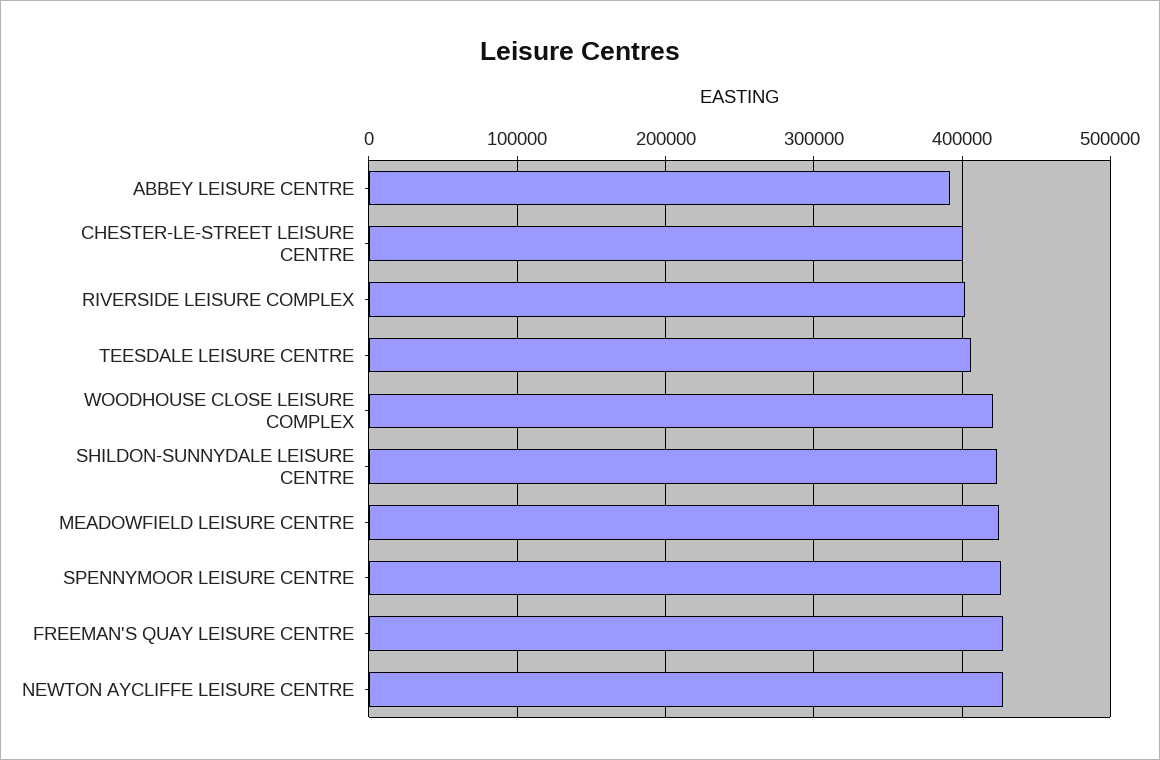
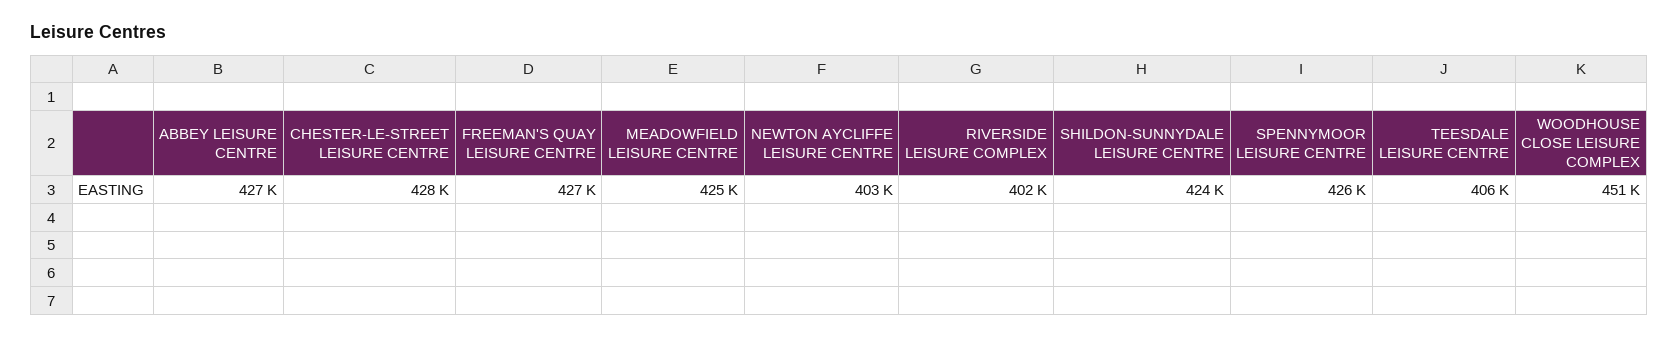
  {
-   "ABBEY LEISURE CENTRE": 390000,
+   "ABBEY LEISURE CENTRE": 427000,
-   "CHESTER-LE-STREET LEISURE CENTRE": 400000,
+   "CHESTER-LE-STREET LEISURE CENTRE": 428000,
    "RIVERSIDE LEISURE COMPLEX": 402000,
    "TEESDALE LEISURE CENTRE": 406000,
-   "WOODHOUSE CLOSE LEISURE COMPLEX": 420000,
+   "WOODHOUSE CLOSE LEISURE COMPLEX": 451000,
    "SHILDON-SUNNYDALE LEISURE CENTRE": 424000,
    "MEADOWFIELD LEISURE CENTRE": 425000,
    "SPENNYMOOR LEISURE CENTRE": 426000,
    "FREEMAN'S QUAY LEISURE CENTRE": 427000,
-   "NEWTON AYCLIFFE LEISURE CENTRE": 430000
+   "NEWTON AYCLIFFE LEISURE CENTRE": 403000
  }

